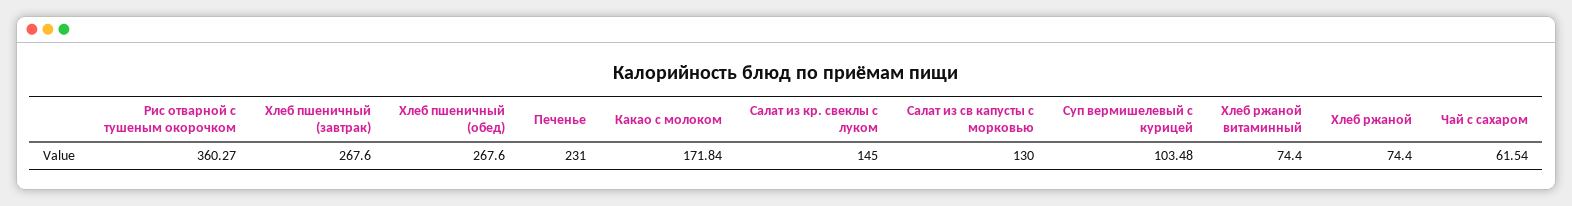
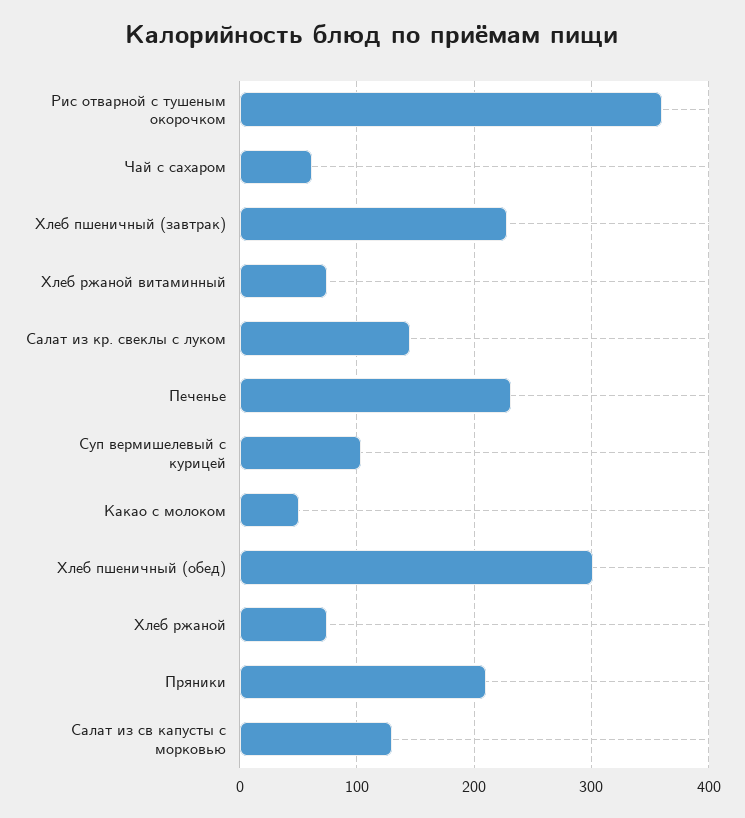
  {
    "Рис отварной с тушеным окорочком": 360.27,
-   "Хлеб пшеничный (завтрак)": 267.6,
+   "Хлеб пшеничный (завтрак)": 230,
-   "Хлеб пшеничный (обед)": 267.6,
+   "Хлеб пшеничный (обед)": 300,
    "Печенье": 231,
-   "Какао с молоком": 171.84,
+   "Какао с молоком": 50,
    "Салат из кр. свеклы с луком": 145,
    "Салат из св капусты с морковью": 130,
    "Суп вермишелевый с курицей": 103.48,
    "Хлеб ржаной витаминный": 74.4,
    "Хлеб ржаной": 74.4,
-   "Чай с сахаром": 61.54
+   "Чай с сахаром": 61.54,
+   "Пряники": 210
  }

